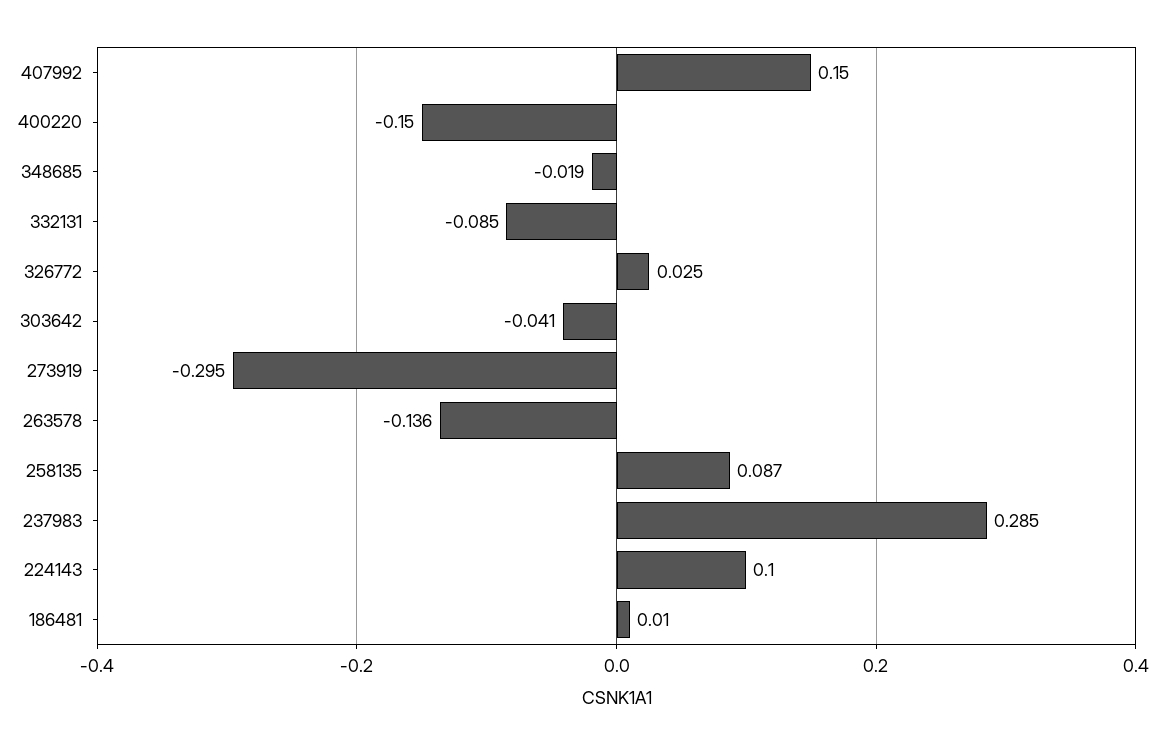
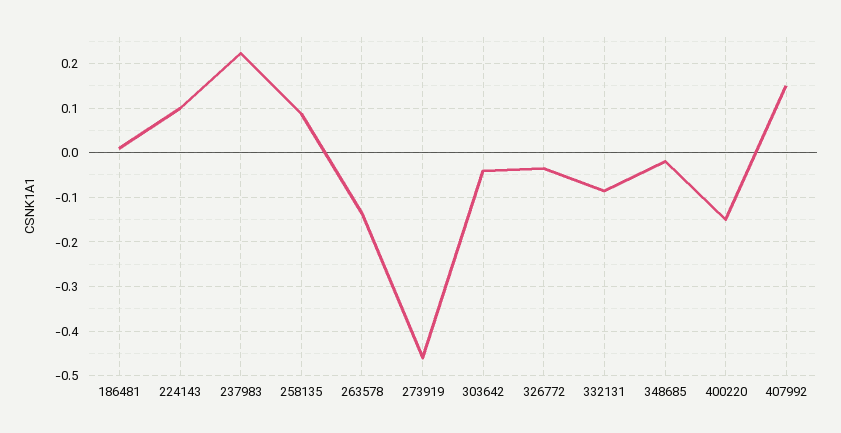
  {
    "407992": 0.15,
    "400220": -0.15,
    "348685": -0.019,
    "332131": -0.085,
-   "326772": 0.025,
+   "326772": -0.04,
    "303642": -0.041,
-   "273919": -0.295,
+   "273919": -0.46,
    "263578": -0.136,
    "258135": 0.087,
-   "237983": 0.285,
+   "237983": 0.22,
    "224143": 0.1,
    "186481": 0.01
  }

